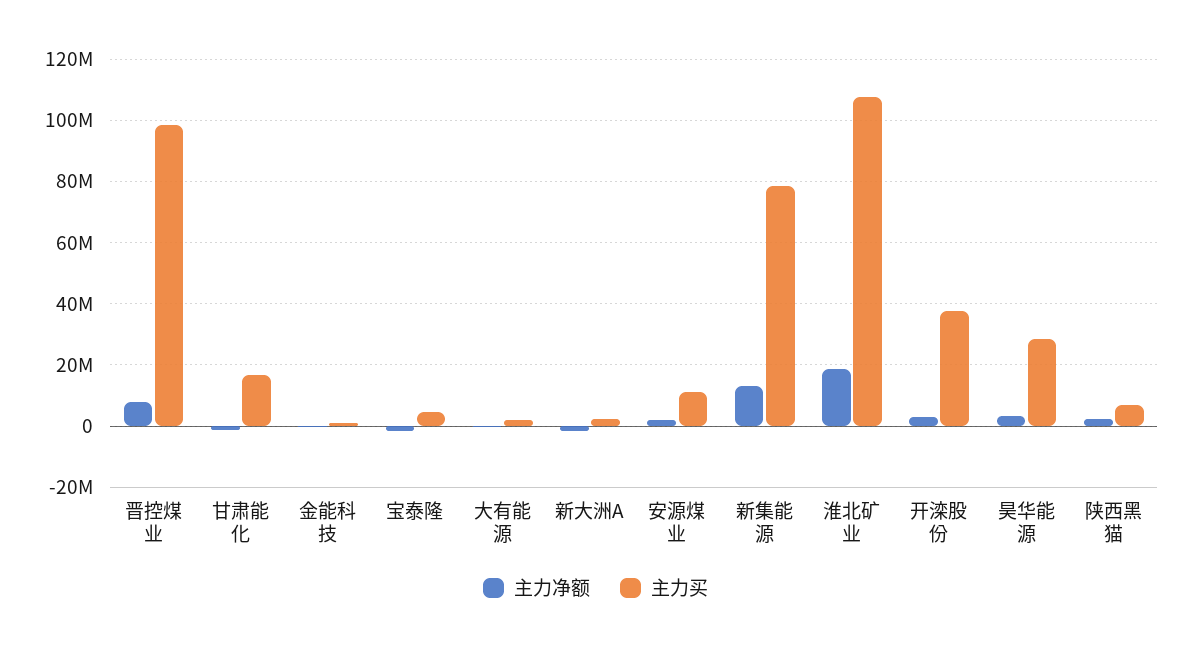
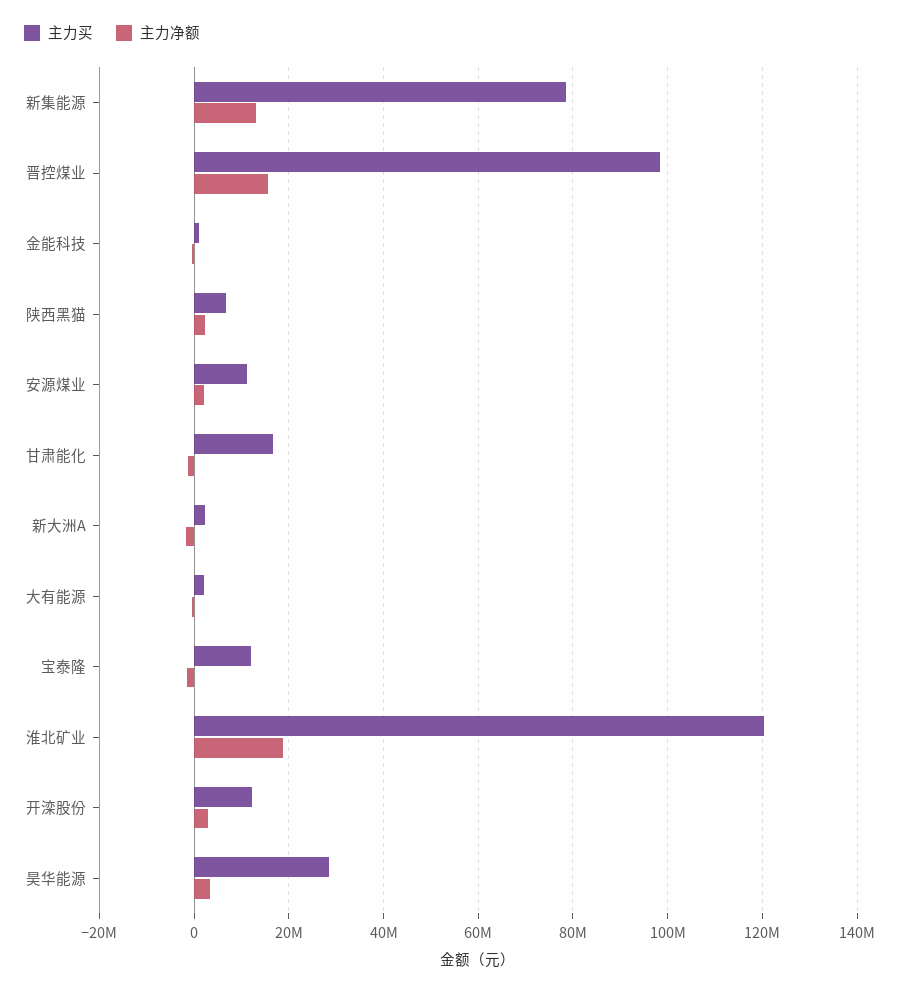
  {
    "主力净额": {
-     "晋控煤业": 8000000,
+     "晋控煤业": 16000000,
      "甘肃能化": -2000000,
      "金能科技": 0,
      "宝泰隆": -2000000,
      "大有能源": 0,
      "新大洲A": -2000000,
      "安源煤业": 2000000,
      "新集能源": 14000000,
      "淮北矿业": 18000000,
      "开滦股份": 4000000,
      "昊华能源": 4000000,
      "陕西黑猫": 2000000
    },
    "主力买": {
      "晋控煤业": 98000000,
      "甘肃能化": 16000000,
      "金能科技": 2000000,
-     "宝泰隆": 4000000,
+     "宝泰隆": 12000000,
      "大有能源": 2000000,
      "新大洲A": 2000000,
      "安源煤业": 12000000,
      "新集能源": 78000000,
-     "淮北矿业": 108000000,
+     "淮北矿业": 120000000,
-     "开滦股份": 38000000,
+     "开滦股份": 12000000,
      "昊华能源": 28000000,
      "陕西黑猫": 6000000
    }
  }

